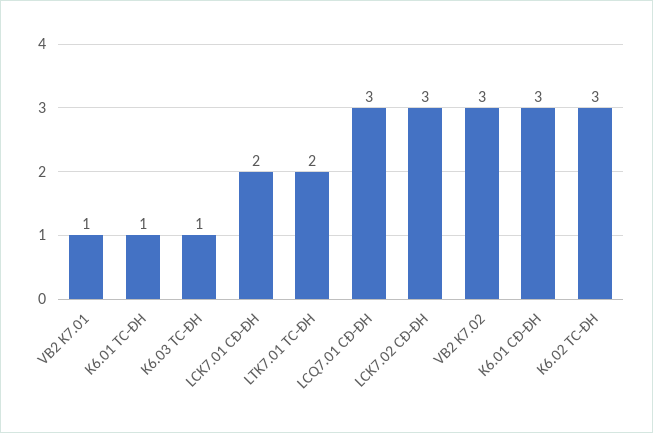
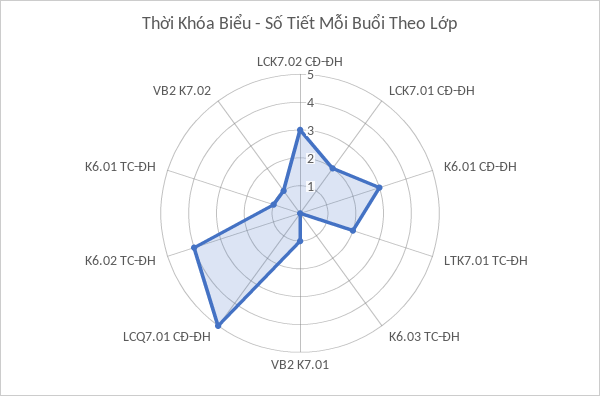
  {
    "VB2 K7.01": 1,
    "K6.01 TC-ĐH": 1,
-   "K6.03 TC-ĐH": 1,
+   "K6.03 TC-ĐH": 0,
    "LCK7.01 CĐ-ĐH": 2,
    "LTK7.01 TC-ĐH": 2,
-   "LCQ7.01 CĐ-ĐH": 3,
+   "LCQ7.01 CĐ-ĐH": 5,
    "LCK7.02 CĐ-ĐH": 3,
-   "VB2 K7.02": 3,
+   "VB2 K7.02": 1,
    "K6.01 CĐ-ĐH": 3,
-   "K6.02 TC-ĐH": 3
+   "K6.02 TC-ĐH": 4
  }

